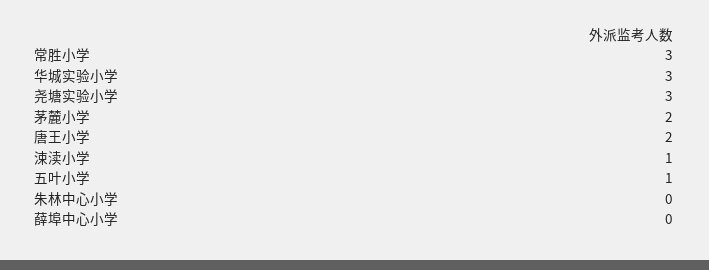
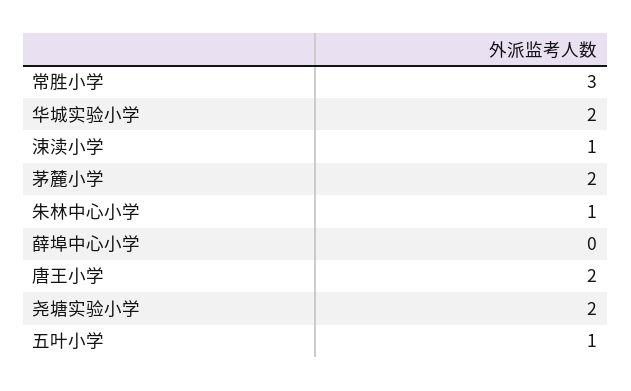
  {
    "常胜小学": 3,
-   "华城实验小学": 3,
+   "华城实验小学": 2,
-   "尧塘实验小学": 3,
+   "尧塘实验小学": 2,
    "茅麓小学": 2,
    "唐王小学": 2,
    "涑渎小学": 1,
    "五叶小学": 1,
-   "朱林中心小学": 0,
+   "朱林中心小学": 1,
    "薛埠中心小学": 0
  }

